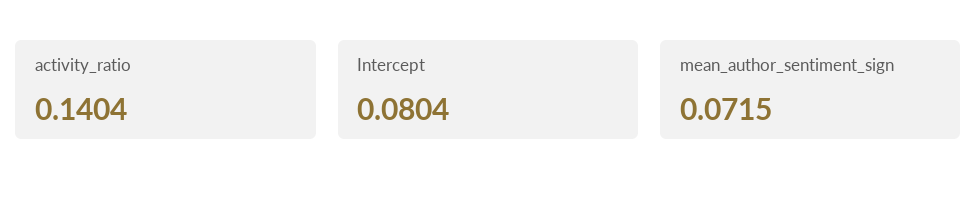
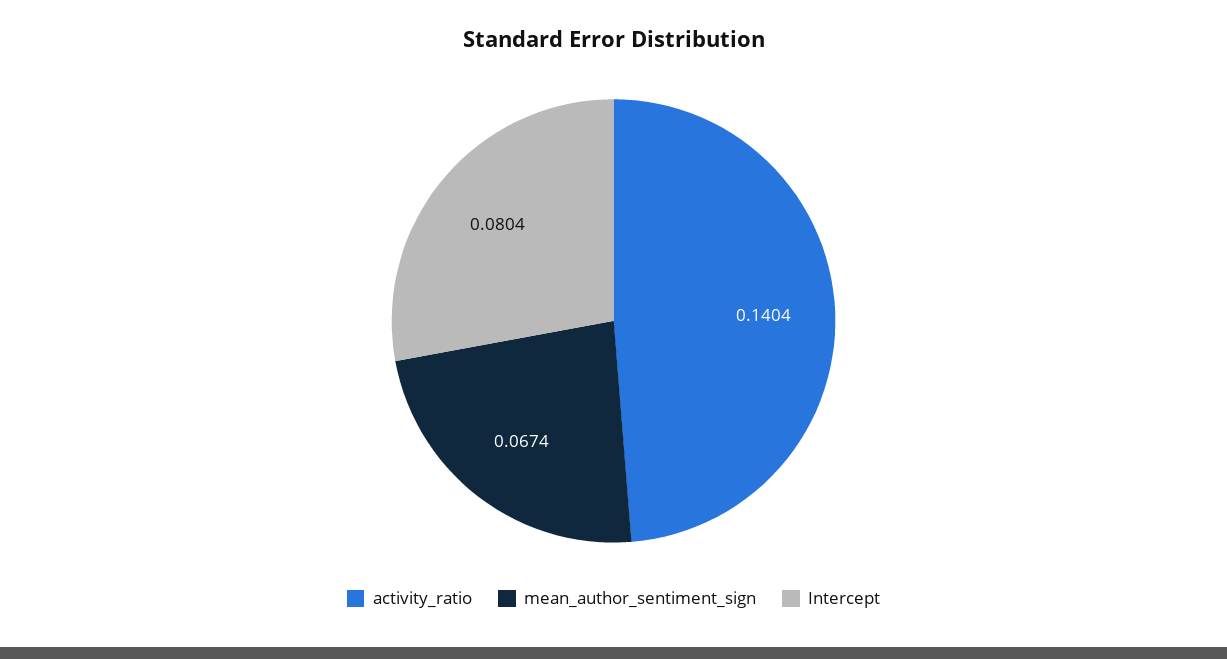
  {
    "activity_ratio": 0.1404,
    "Intercept": 0.0804,
-   "mean_author_sentiment_sign": 0.0715
+   "mean_author_sentiment_sign": 0.0674
  }

